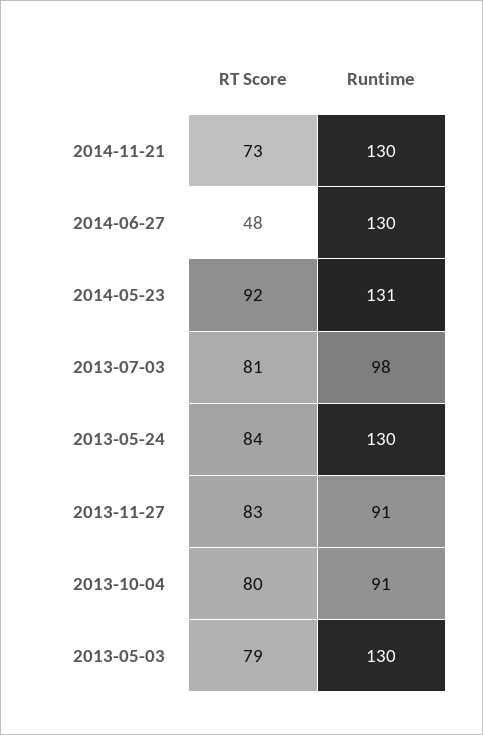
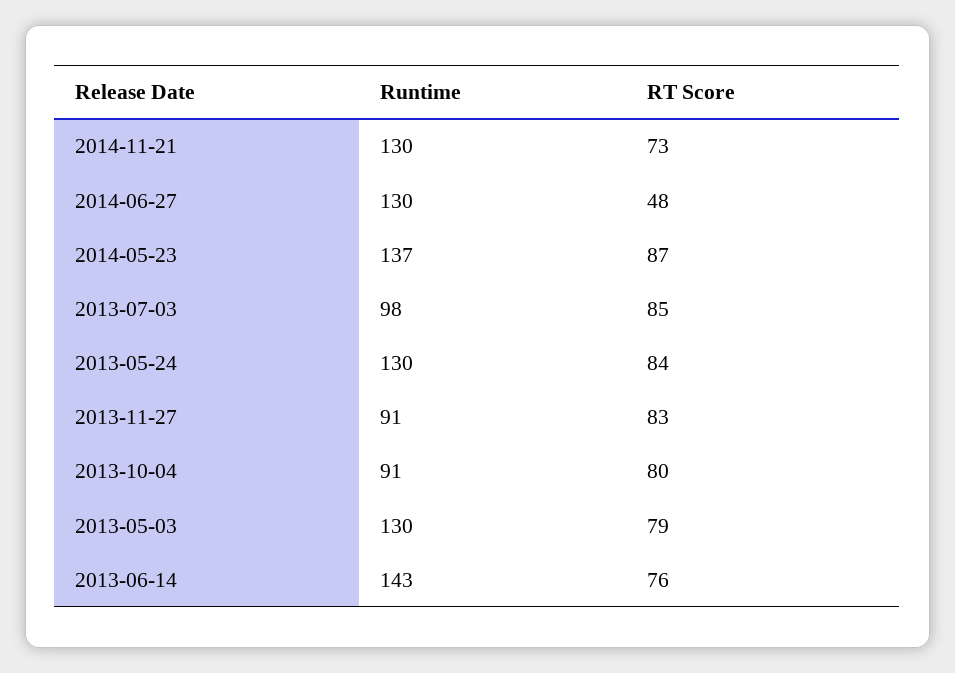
  {
    "RT Score": {
      "2014-11-21": 73,
      "2014-06-27": 48,
-     "2014-05-23": 92,
+     "2014-05-23": 87,
-     "2013-07-03": 81,
+     "2013-07-03": 85,
      "2013-05-24": 84,
      "2013-11-27": 83,
      "2013-10-04": 80,
-     "2013-05-03": 79
+     "2013-05-03": 79,
+     "2013-06-14": 76
    },
    "Runtime": {
      "2014-11-21": 130,
      "2014-06-27": 130,
-     "2014-05-23": 131,
+     "2014-05-23": 137,
      "2013-07-03": 98,
      "2013-05-24": 130,
      "2013-11-27": 91,
      "2013-10-04": 91,
-     "2013-05-03": 130
+     "2013-05-03": 130,
+     "2013-06-14": 143
    }
  }

